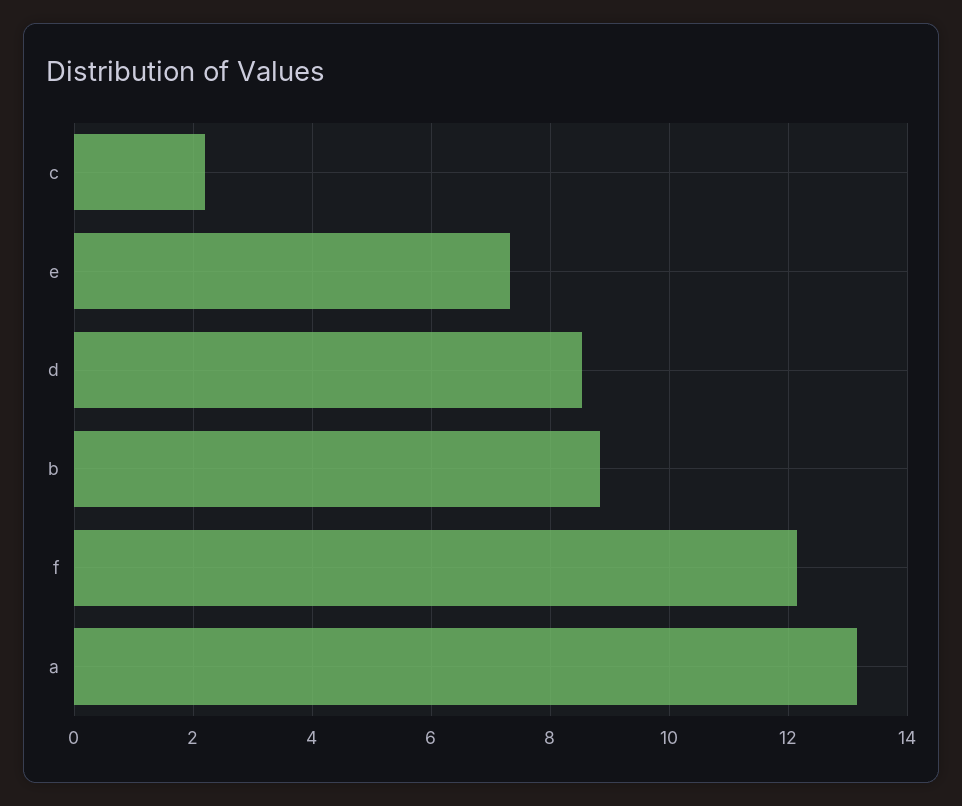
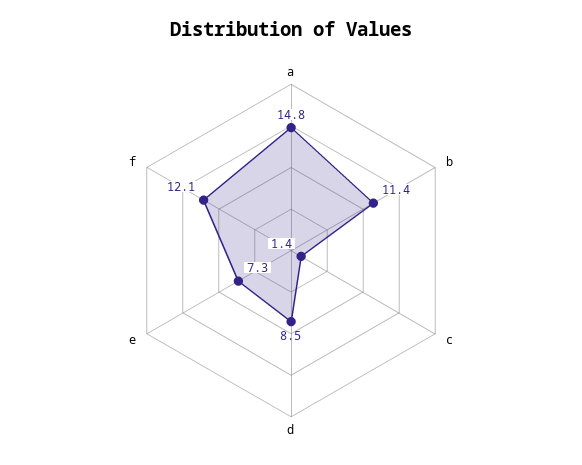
  {
-   "c": 2.2,
+   "c": 1.4,
    "e": 7.3,
    "d": 8.5,
-   "b": 8.8,
+   "b": 11.4,
    "f": 12.1,
-   "a": 13.2
+   "a": 14.8
  }

